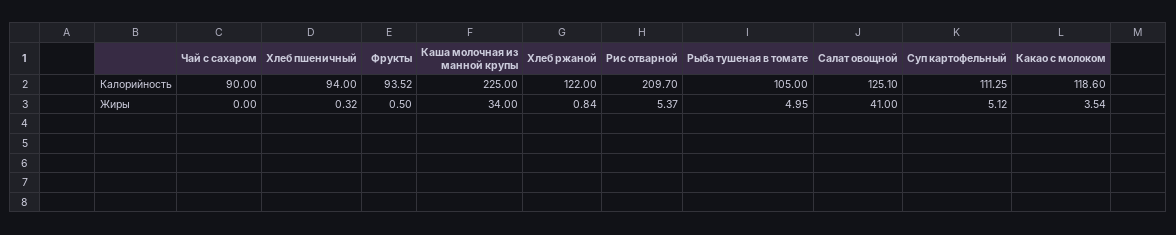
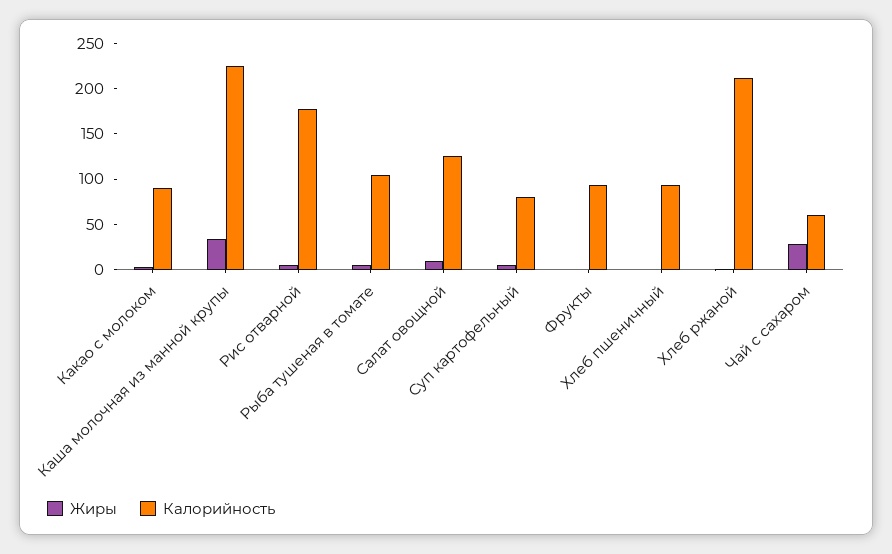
  {
    "Калорийность": {
-     "Чай с сахаром": 90,
+     "Чай с сахаром": 60,
      "Хлеб пшеничный": 94,
      "Фрукты": 93.52,
      "Каша молочная из манной крупы": 225,
-     "Хлеб ржаной": 122,
+     "Хлеб ржаной": 210,
-     "Рис отварной": 209.7,
+     "Рис отварной": 180,
      "Рыба тушеная в томате": 105,
      "Салат овощной": 125.1,
-     "Суп картофельный": 111.25,
+     "Суп картофельный": 80,
-     "Какао с молоком": 118.6
+     "Какао с молоком": 90
    },
    "Жиры": {
-     "Чай с сахаром": 0,
+     "Чай с сахаром": 30,
      "Хлеб пшеничный": 0.32,
      "Фрукты": 0.5,
      "Каша молочная из манной крупы": 34,
      "Хлеб ржаной": 0.84,
      "Рис отварной": 5.37,
      "Рыба тушеная в томате": 4.95,
-     "Салат овощной": 41,
+     "Салат овощной": 10,
      "Суп картофельный": 5.12,
      "Какао с молоком": 3.54
    }
  }

